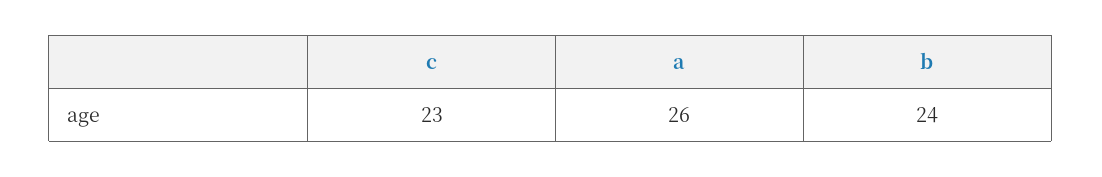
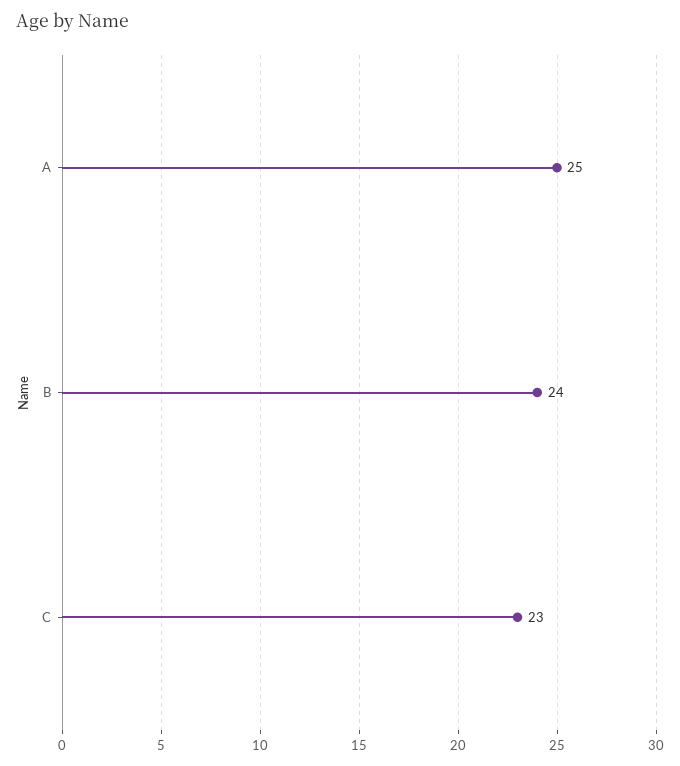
  {
    "c": 23,
-   "a": 26,
+   "a": 25,
    "b": 24
  }

